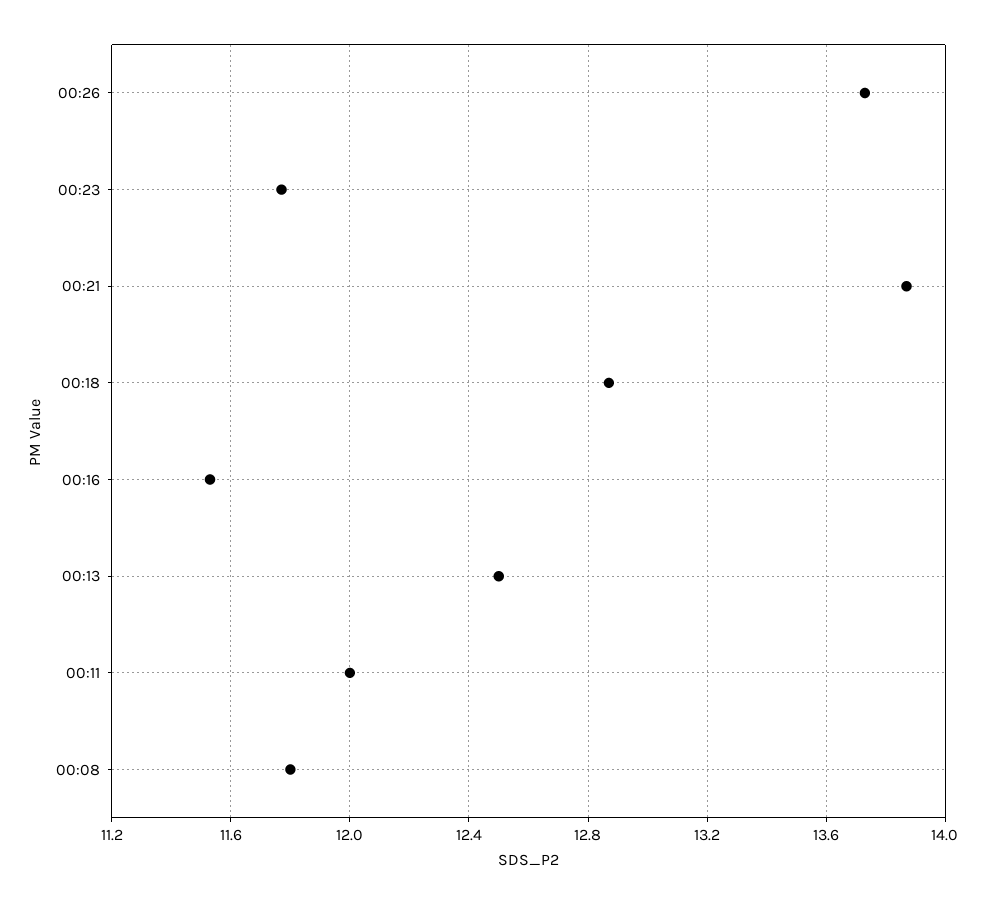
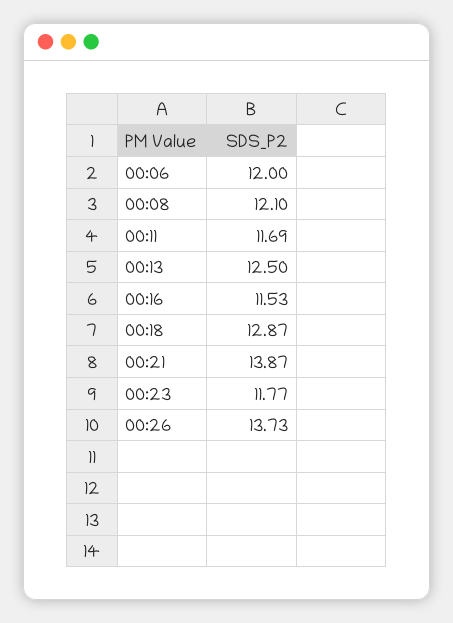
  {
    "00:26": 13.73,
    "00:23": 11.77,
    "00:21": 13.87,
    "00:18": 12.87,
    "00:16": 11.53,
    "00:13": 12.5,
-   "00:11": 12,
+   "00:11": 11.69,
-   "00:08": 11.8
+   "00:08": 12.1,
+   "00:06": 12
  }

